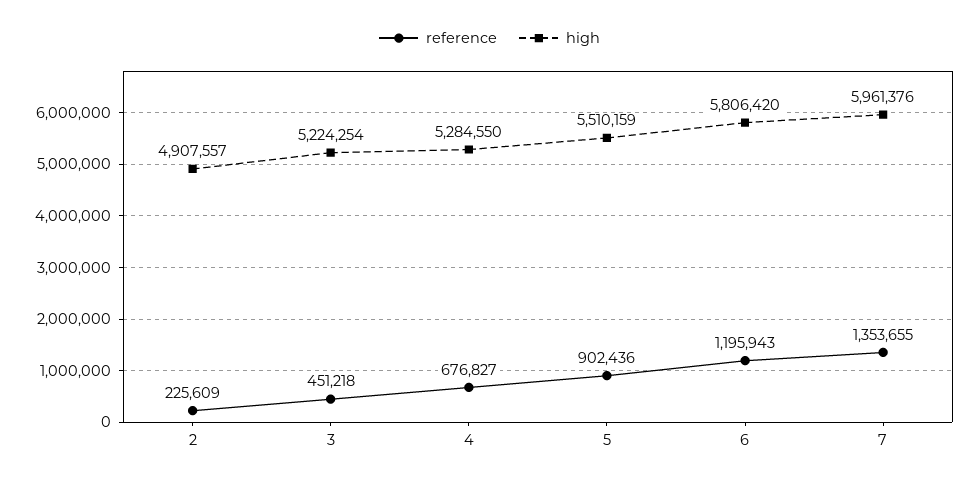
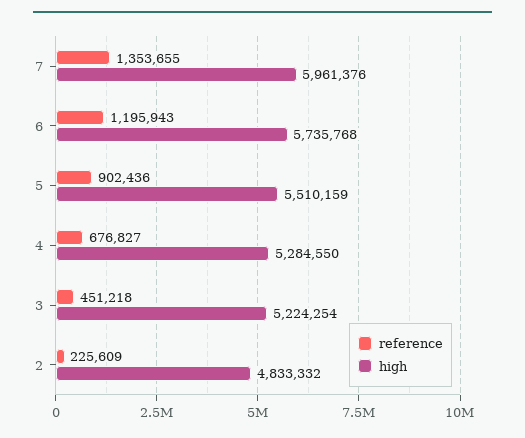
  {
    "reference": {
      "2": 225609,
      "3": 451218,
      "4": 676827,
      "5": 902436,
      "6": 1195943,
      "7": 1353655
    },
    "high": {
-     "2": 4907557,
+     "2": 4833332,
      "3": 5224254,
      "4": 5284550,
      "5": 5510159,
-     "6": 5806420,
+     "6": 5735768,
      "7": 5961376
    }
  }

